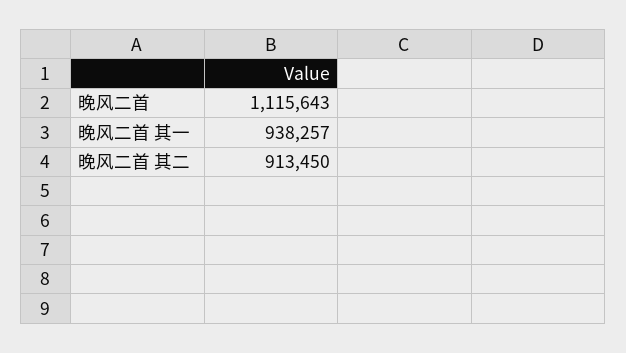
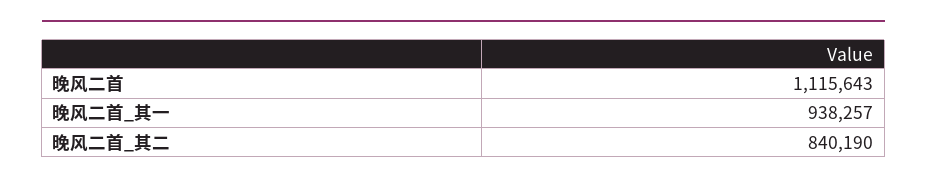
  {
    "晚风二首": 1115643,
    "晚风二首 其一": 938257,
-   "晚风二首 其二": 913450
+   "晚风二首 其二": 840190
  }

